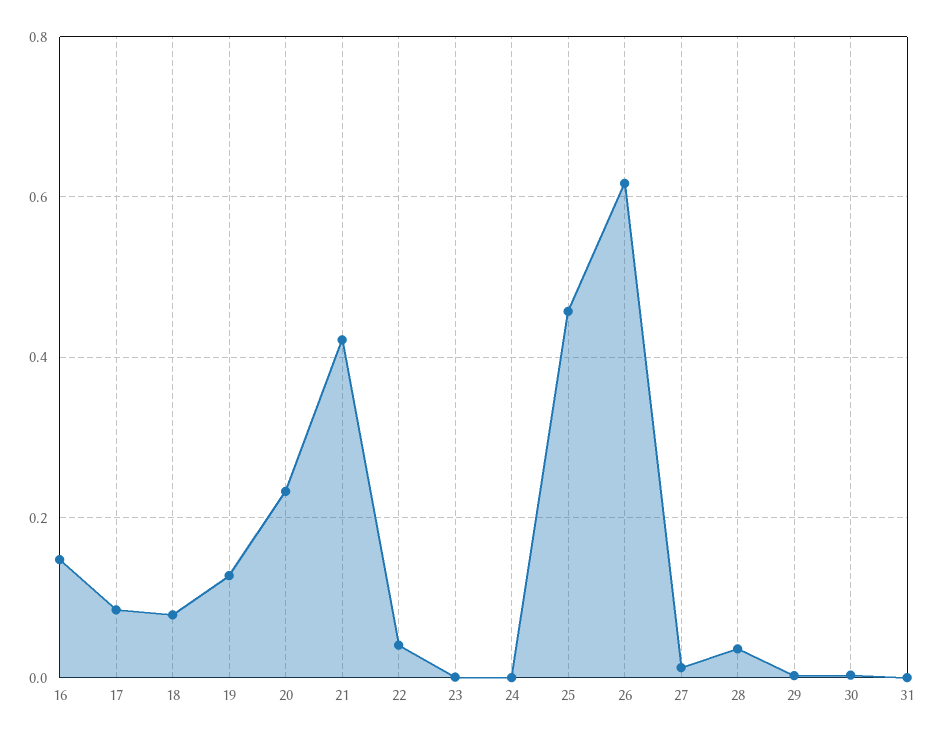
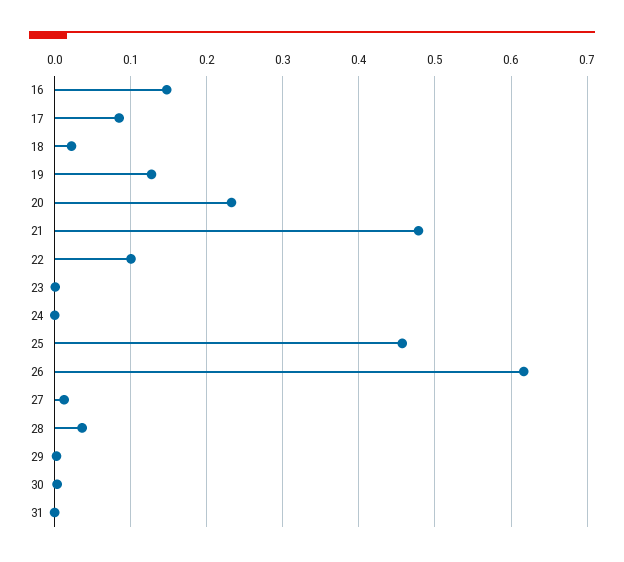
  {
    "16": 0.15,
    "17": 0.08,
-   "18": 0.08,
+   "18": 0.02,
    "19": 0.13,
    "20": 0.23,
-   "21": 0.42,
+   "21": 0.48,
-   "22": 0.04,
+   "22": 0.1,
    "23": 0,
    "24": 0,
    "25": 0.46,
    "26": 0.62,
    "27": 0.01,
    "28": 0.04,
    "29": 0,
    "30": 0,
    "31": 0
  }

